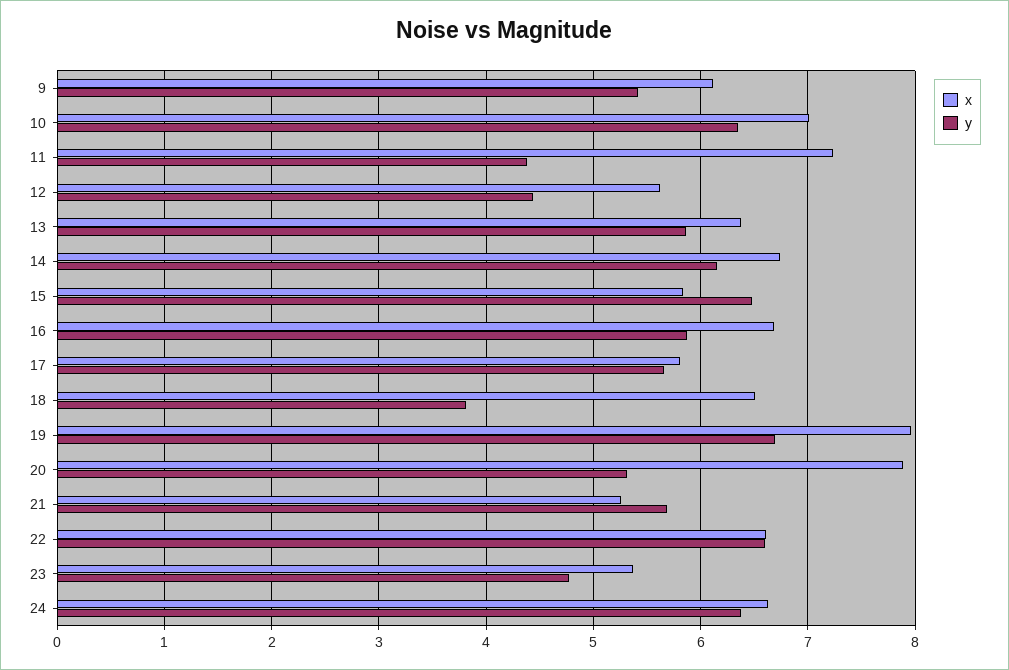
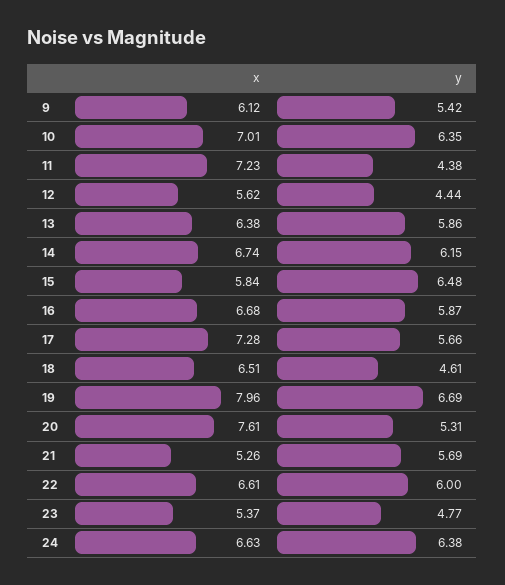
  {
    "x": {
      "9": 6.12,
      "10": 7.01,
      "11": 7.23,
      "12": 5.62,
      "13": 6.38,
      "14": 6.74,
      "15": 5.84,
      "16": 6.68,
-     "17": 5.8,
+     "17": 7.28,
      "18": 6.51,
      "19": 7.96,
-     "20": 7.9,
+     "20": 7.61,
      "21": 5.26,
      "22": 6.61,
      "23": 5.37,
      "24": 6.63
    },
    "y": {
      "9": 5.42,
      "10": 6.35,
      "11": 4.38,
      "12": 4.44,
      "13": 5.86,
      "14": 6.15,
      "15": 6.48,
      "16": 5.87,
      "17": 5.66,
-     "18": 3.8,
+     "18": 4.61,
      "19": 6.69,
      "20": 5.31,
      "21": 5.69,
-     "22": 6.6,
+     "22": 6,
      "23": 4.77,
      "24": 6.38
    }
  }

